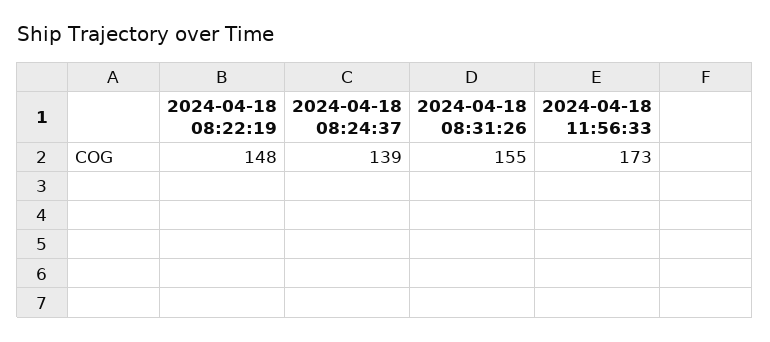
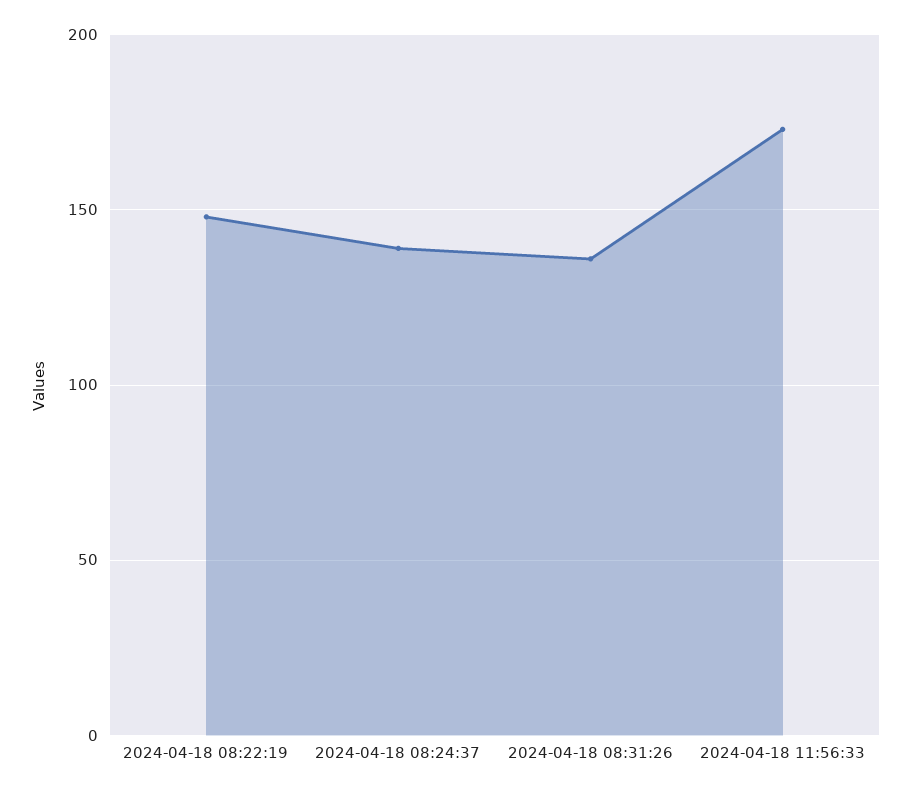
  {
    "2024-04-18 08:22:19": 148,
    "2024-04-18 08:24:37": 139,
-   "2024-04-18 08:31:26": 155,
+   "2024-04-18 08:31:26": 135,
    "2024-04-18 11:56:33": 173
  }

